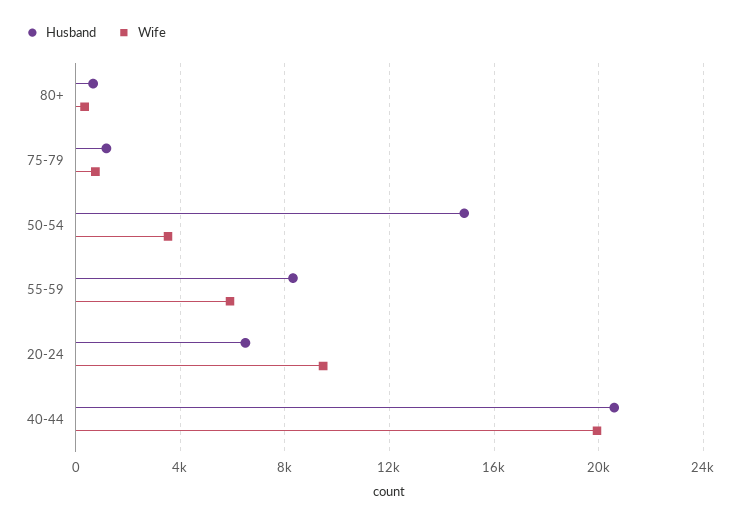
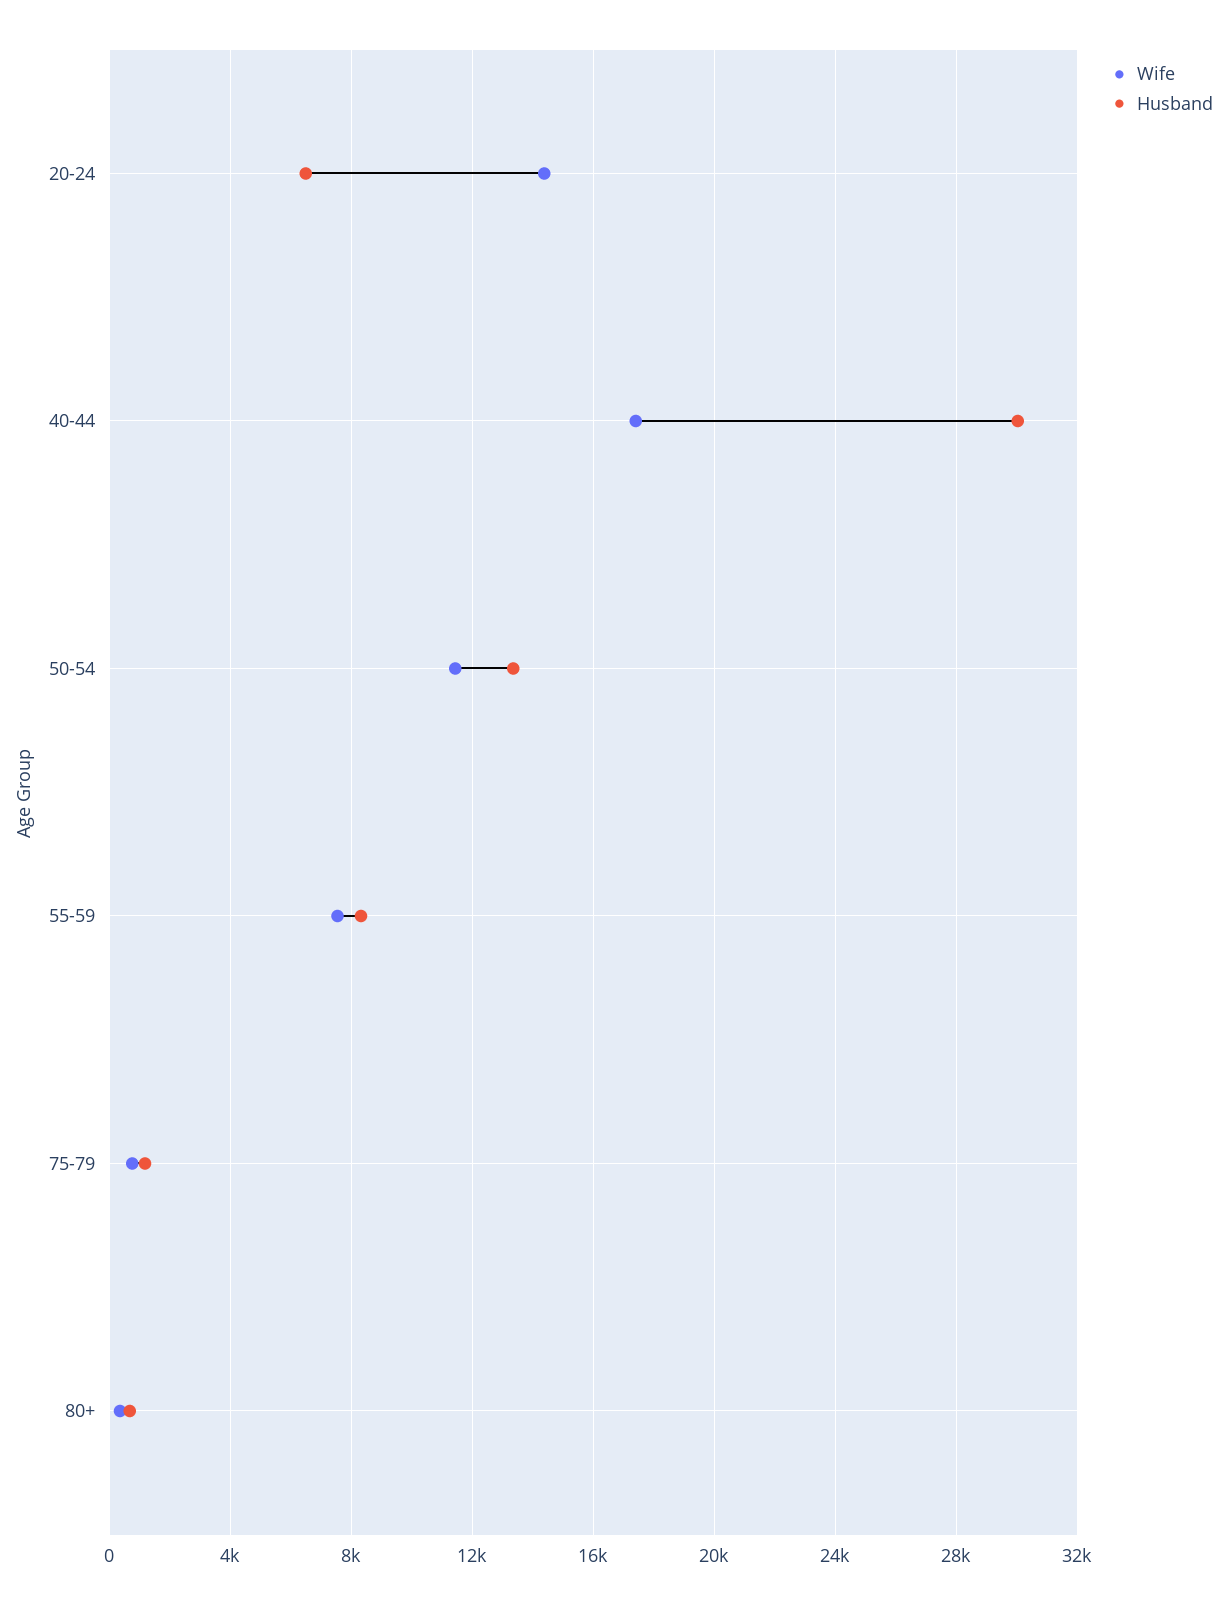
  {
    "Husband": {
      "80+": 500,
      "75-79": 1000,
-     "50-54": 15000,
+     "50-54": 13500,
      "55-59": 8500,
      "20-24": 6500,
-     "40-44": 20500
+     "40-44": 30000
    },
    "Wife": {
      "80+": 500,
      "75-79": 1000,
-     "50-54": 3500,
+     "50-54": 11500,
-     "55-59": 6000,
+     "55-59": 7500,
-     "20-24": 9500,
+     "20-24": 14500,
-     "40-44": 20000
+     "40-44": 17500
    }
  }

